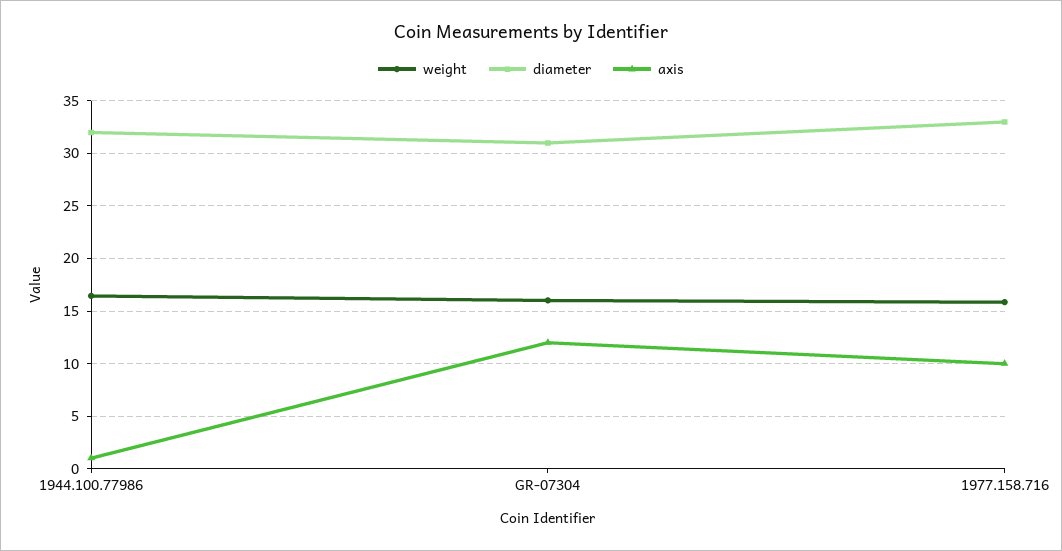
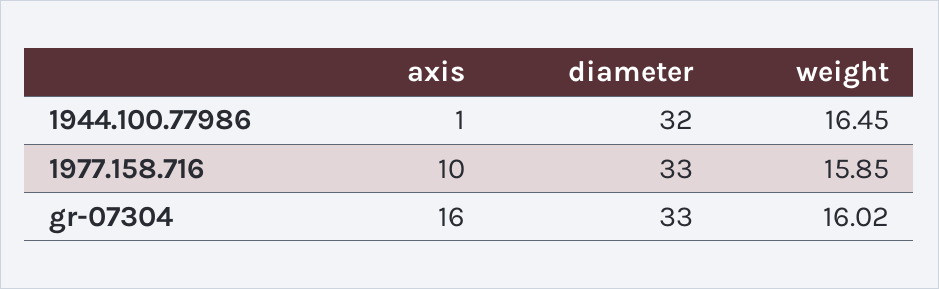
  {
    "weight": {
      "1944.100.77986": 16.45,
      "GR-07304": 16.02,
      "1977.158.716": 15.85
    },
    "diameter": {
      "1944.100.77986": 32,
-     "GR-07304": 31,
+     "GR-07304": 33,
      "1977.158.716": 33
    },
    "axis": {
      "1944.100.77986": 1,
-     "GR-07304": 12,
+     "GR-07304": 16,
      "1977.158.716": 10
    }
  }

